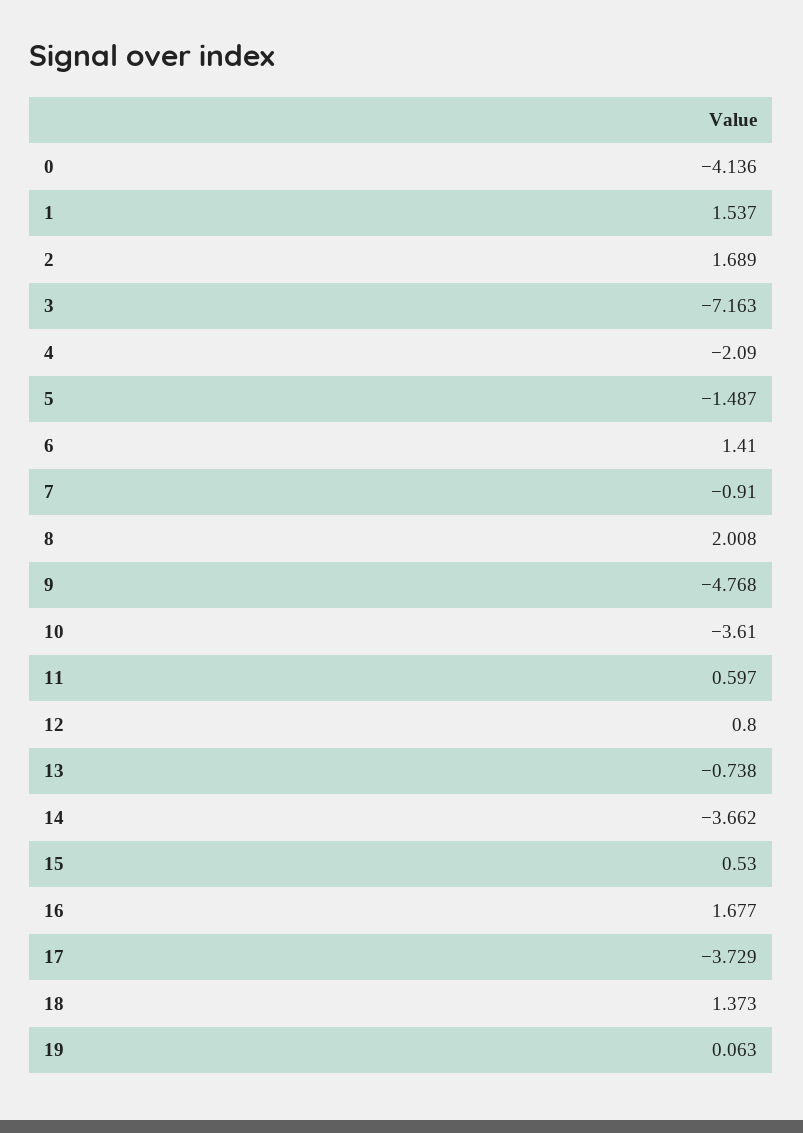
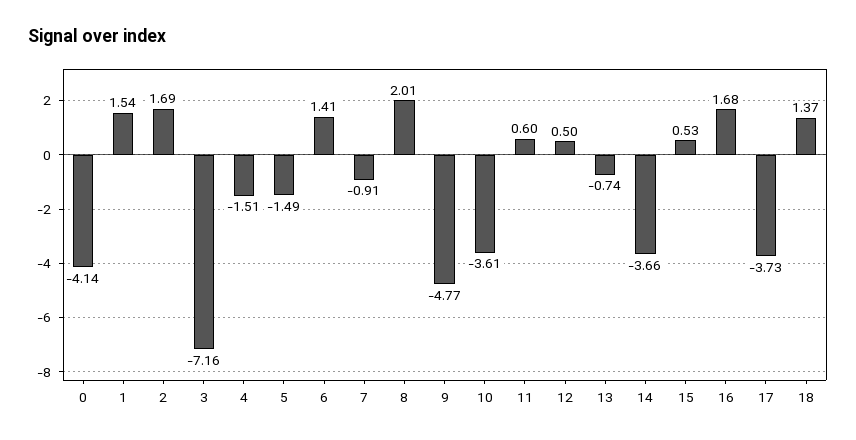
  {
    "0": -4.136,
    "1": 1.537,
    "2": 1.689,
    "3": -7.163,
-   "4": -2.09,
+   "4": -1.51,
    "5": -1.487,
    "6": 1.41,
    "7": -0.91,
    "8": 2.008,
    "9": -4.768,
    "10": -3.61,
    "11": 0.597,
-   "12": 0.8,
+   "12": 0.5,
    "13": -0.738,
    "14": -3.662,
    "15": 0.53,
    "16": 1.677,
    "17": -3.729,
-   "18": 1.373,
+   "18": 1.373
-   "19": 0.063
  }

